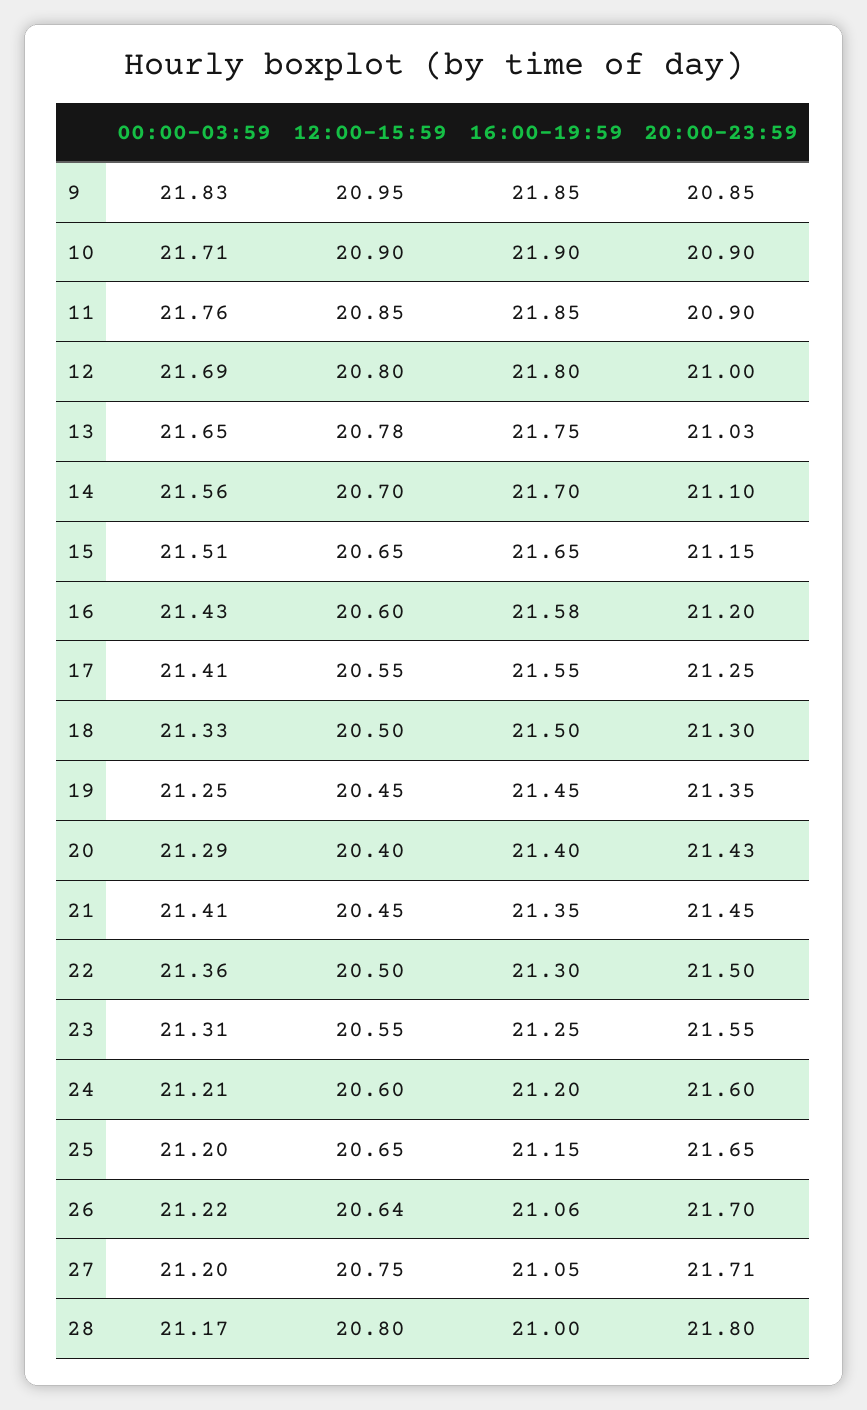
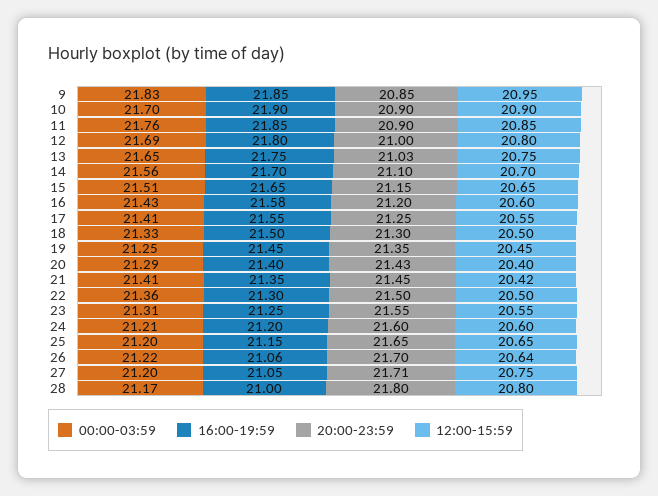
  {
    "00:00-03:59": {
      "9": 21.83,
-     "10": 21.71,
+     "10": 21.7,
      "11": 21.76,
      "12": 21.69,
      "13": 21.65,
      "14": 21.56,
      "15": 21.51,
      "16": 21.43,
      "17": 21.41,
      "18": 21.33,
      "19": 21.25,
      "20": 21.29,
      "21": 21.41,
      "22": 21.36,
      "23": 21.31,
      "24": 21.21,
      "25": 21.2,
      "26": 21.22,
      "27": 21.2,
      "28": 21.17
    },
    "12:00-15:59": {
      "9": 20.95,
      "10": 20.9,
      "11": 20.85,
      "12": 20.8,
-     "13": 20.78,
+     "13": 20.75,
      "14": 20.7,
      "15": 20.65,
      "16": 20.6,
      "17": 20.55,
      "18": 20.5,
      "19": 20.45,
      "20": 20.4,
-     "21": 20.45,
+     "21": 20.42,
      "22": 20.5,
      "23": 20.55,
      "24": 20.6,
      "25": 20.65,
      "26": 20.64,
      "27": 20.75,
      "28": 20.8
    },
    "16:00-19:59": {
      "9": 21.85,
      "10": 21.9,
      "11": 21.85,
      "12": 21.8,
      "13": 21.75,
      "14": 21.7,
      "15": 21.65,
      "16": 21.58,
      "17": 21.55,
      "18": 21.5,
      "19": 21.45,
      "20": 21.4,
      "21": 21.35,
      "22": 21.3,
      "23": 21.25,
      "24": 21.2,
      "25": 21.15,
      "26": 21.06,
      "27": 21.05,
      "28": 21
    },
    "20:00-23:59": {
      "9": 20.85,
      "10": 20.9,
      "11": 20.9,
      "12": 21,
      "13": 21.03,
      "14": 21.1,
      "15": 21.15,
      "16": 21.2,
      "17": 21.25,
      "18": 21.3,
      "19": 21.35,
      "20": 21.43,
      "21": 21.45,
      "22": 21.5,
      "23": 21.55,
      "24": 21.6,
      "25": 21.65,
      "26": 21.7,
      "27": 21.71,
      "28": 21.8
    }
  }

